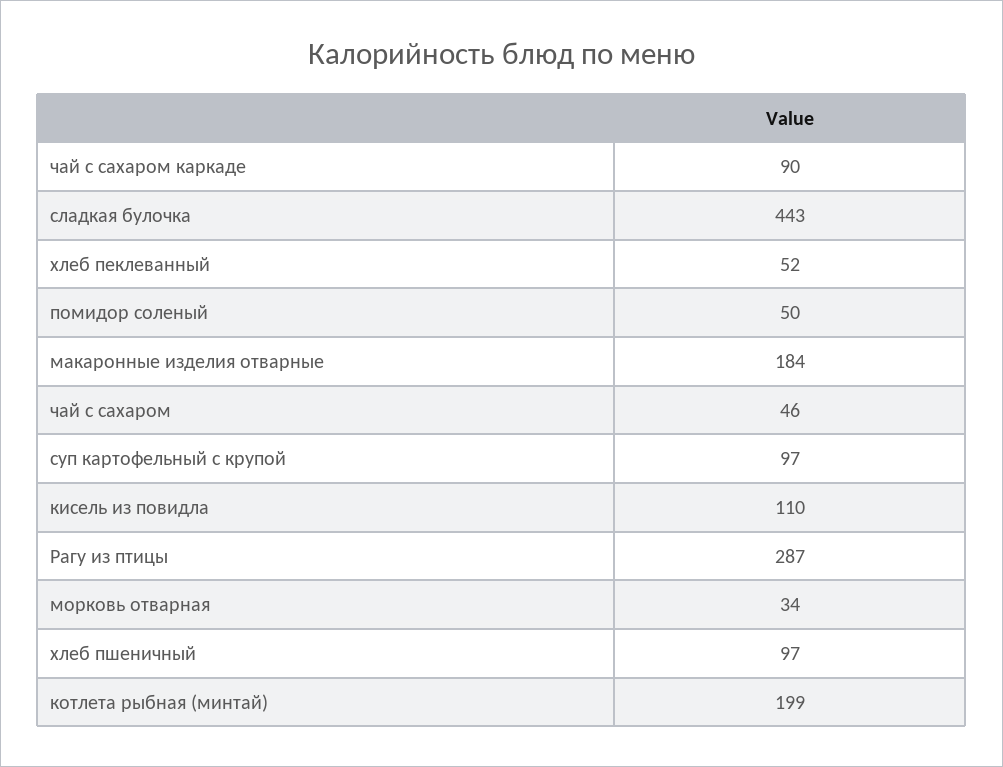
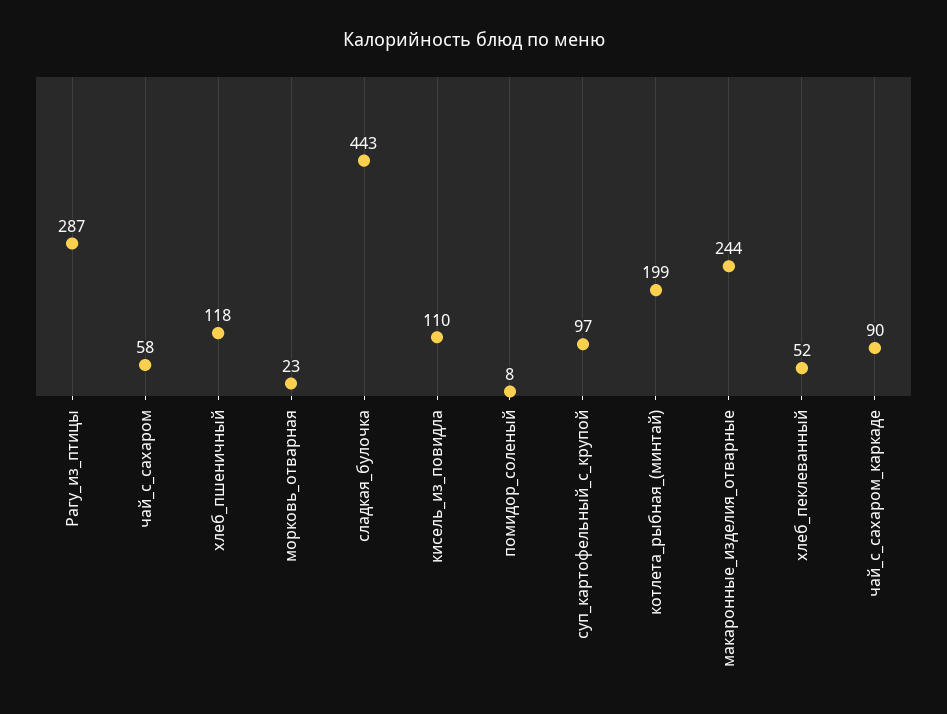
  {
    "чай с сахаром каркаде": 90,
    "сладкая булочка": 443,
    "хлеб пеклеванный": 52,
-   "помидор соленый": 50,
+   "помидор соленый": 8,
-   "макаронные изделия отварные": 184,
+   "макаронные изделия отварные": 244,
-   "чай с сахаром": 46,
+   "чай с сахаром": 58,
    "суп картофельный с крупой": 97,
    "кисель из повидла": 110,
    "Рагу из птицы": 287,
-   "морковь отварная": 34,
+   "морковь отварная": 23,
-   "хлеб пшеничный": 97,
+   "хлеб пшеничный": 118,
    "котлета рыбная (минтай)": 199
  }

